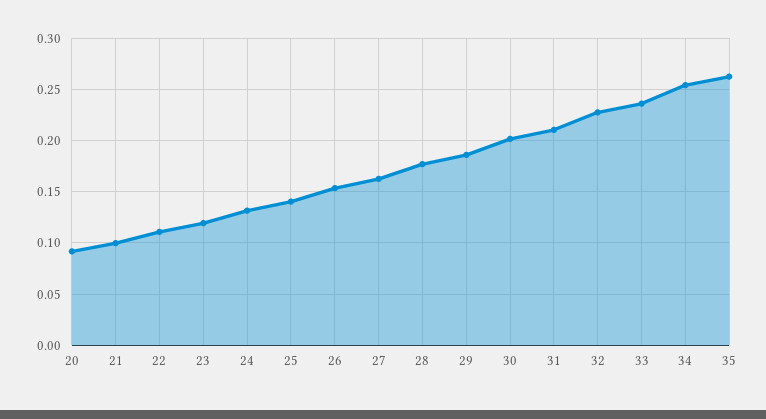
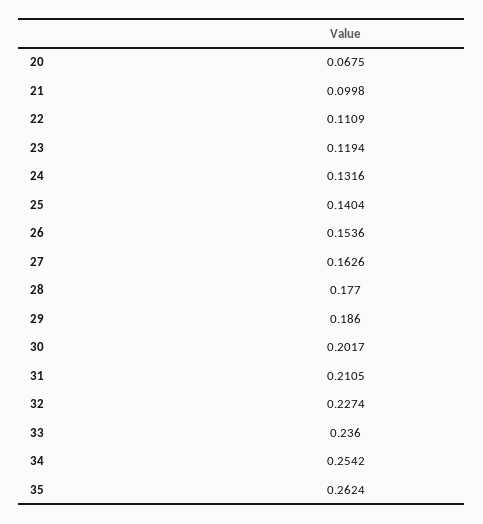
  {
-   "20": 0.09,
+   "20": 0.0675,
    "21": 0.0998,
    "22": 0.1109,
    "23": 0.1194,
    "24": 0.1316,
    "25": 0.1404,
    "26": 0.1536,
    "27": 0.1626,
    "28": 0.177,
    "29": 0.186,
    "30": 0.2017,
    "31": 0.2105,
    "32": 0.2274,
    "33": 0.236,
    "34": 0.2542,
    "35": 0.2624
  }

